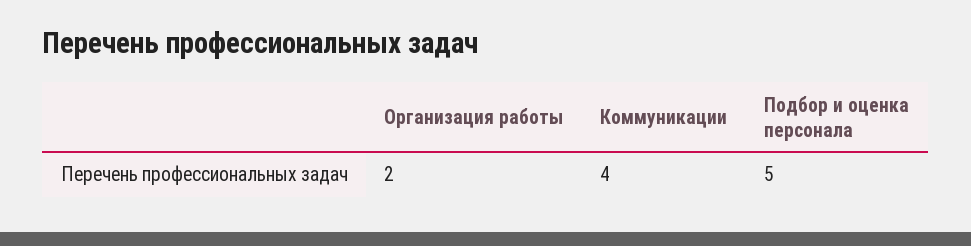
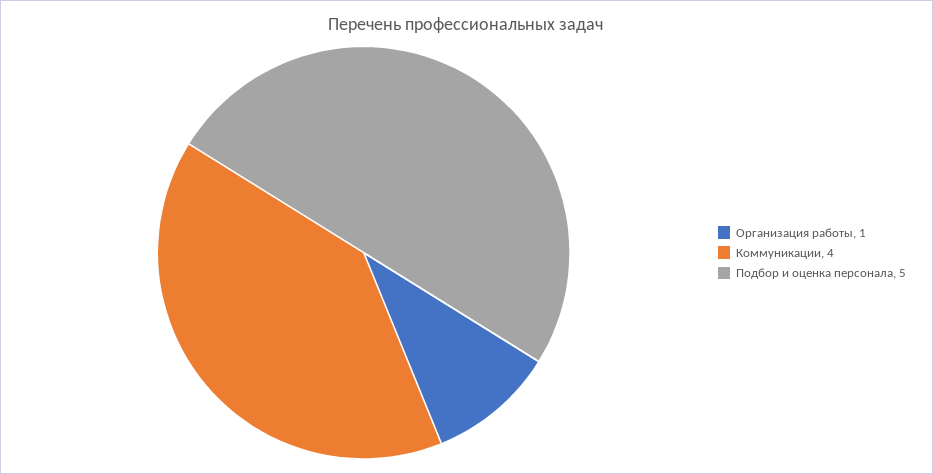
  {
-   "Организация работы": 2,
+   "Организация работы": 1,
    "Коммуникации": 4,
    "Подбор и оценка персонала": 5
  }

